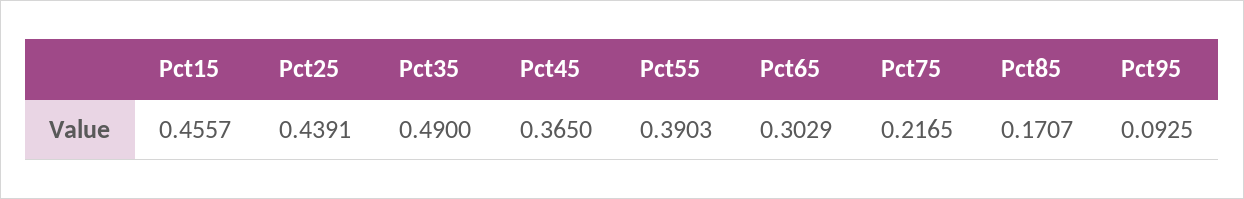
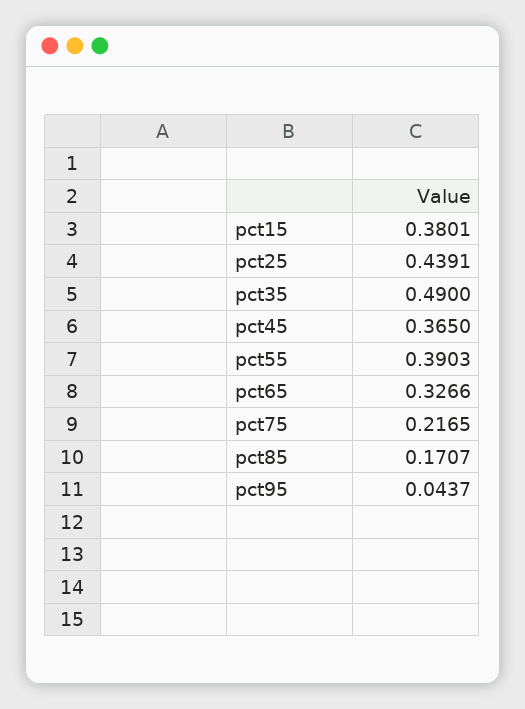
  {
-   "Pct15": 0.4557,
+   "Pct15": 0.3801,
    "Pct25": 0.4391,
    "Pct35": 0.49,
    "Pct45": 0.365,
    "Pct55": 0.3903,
-   "Pct65": 0.3029,
+   "Pct65": 0.3266,
    "Pct75": 0.2165,
    "Pct85": 0.1707,
-   "Pct95": 0.0925
+   "Pct95": 0.0437
  }

